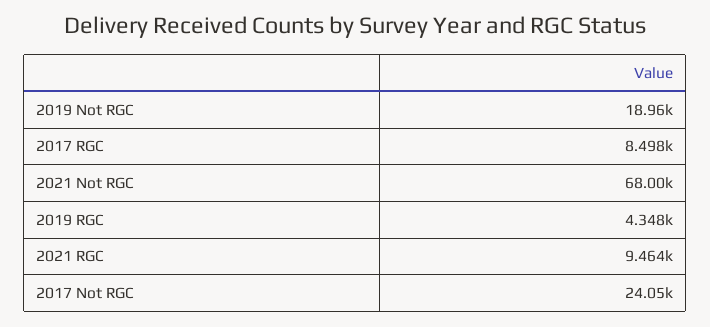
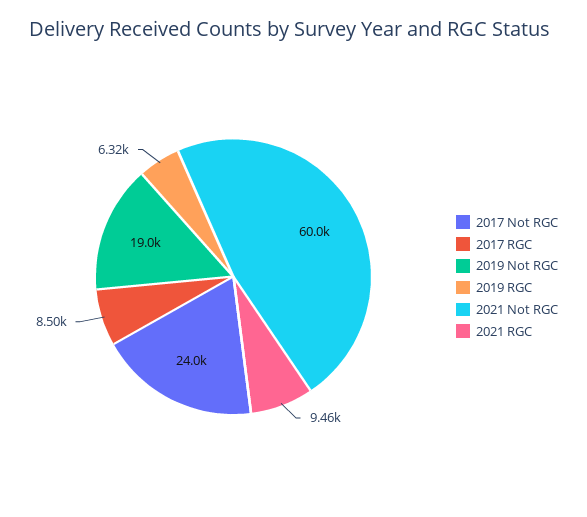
  {
    "2019 Not RGC": 18960,
    "2017 RGC": 8498,
-   "2021 Not RGC": 68000,
+   "2021 Not RGC": 60000,
-   "2019 RGC": 4348,
+   "2019 RGC": 6320,
    "2021 RGC": 9464,
    "2017 Not RGC": 24050
  }

